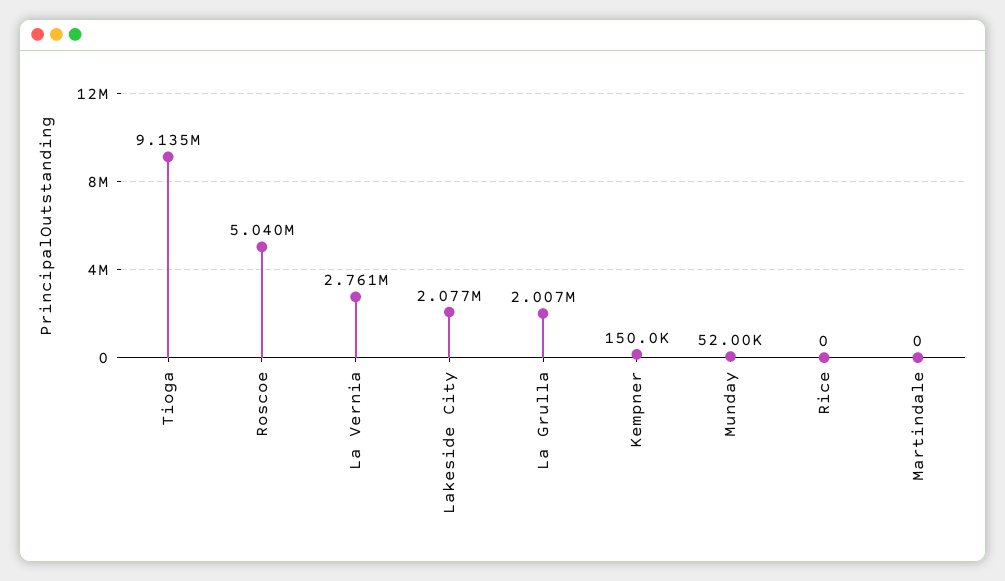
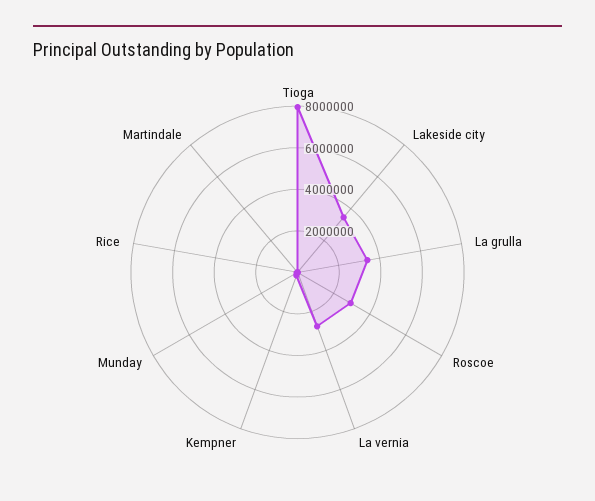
  {
-   "Tioga": 9135000,
+   "Tioga": 8000000,
-   "Roscoe": 5040000,
+   "Roscoe": 3000000,
    "La Vernia": 2761000,
-   "Lakeside City": 2077000,
+   "Lakeside City": 3500000,
-   "La Grulla": 2007000,
+   "La Grulla": 3500000,
    "Kempner": 150000,
    "Munday": 52000,
    "Rice": 0,
    "Martindale": 0
  }

